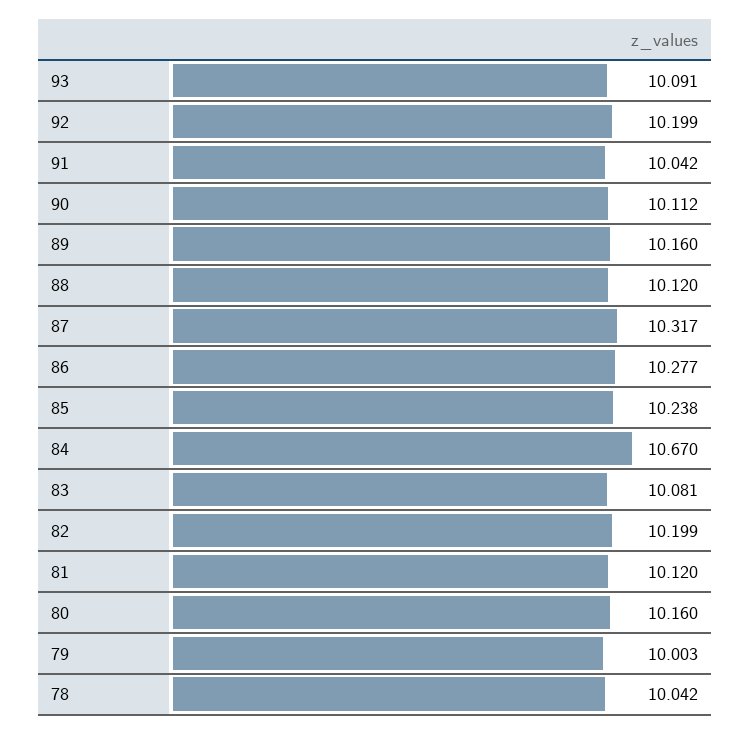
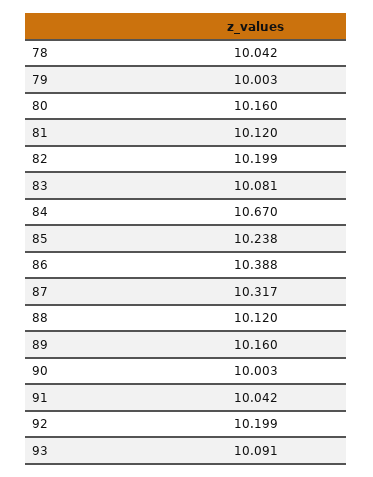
  {
    "93": 10.091,
    "92": 10.199,
    "91": 10.042,
-   "90": 10.112,
+   "90": 10.003,
    "89": 10.16,
    "88": 10.12,
    "87": 10.317,
-   "86": 10.277,
+   "86": 10.388,
    "85": 10.238,
    "84": 10.67,
    "83": 10.081,
    "82": 10.199,
    "81": 10.12,
    "80": 10.16,
    "79": 10.003,
    "78": 10.042
  }

